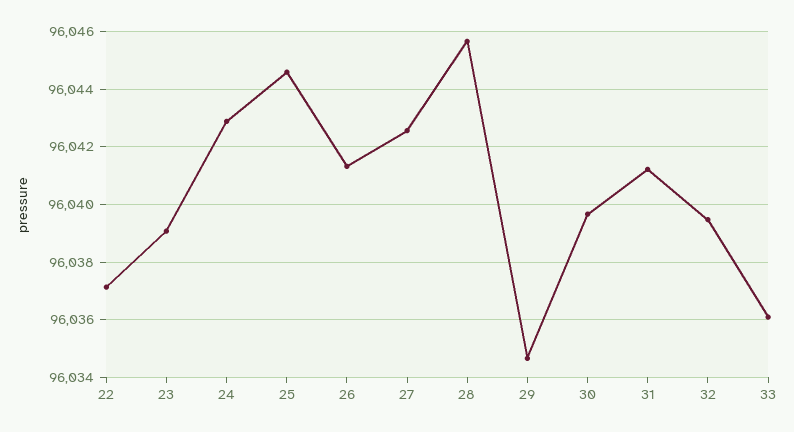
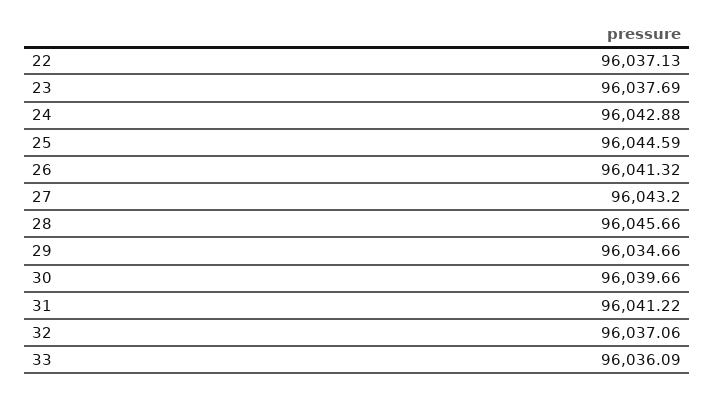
  {
    "22": 96037.13,
-   "23": 96039,
+   "23": 96037.69,
    "24": 96042.88,
    "25": 96044.59,
    "26": 96041.32,
-   "27": 96042.5,
+   "27": 96043.2,
    "28": 96045.66,
    "29": 96034.66,
    "30": 96039.66,
    "31": 96041.22,
-   "32": 96039.5,
+   "32": 96037.06,
    "33": 96036.09
  }

